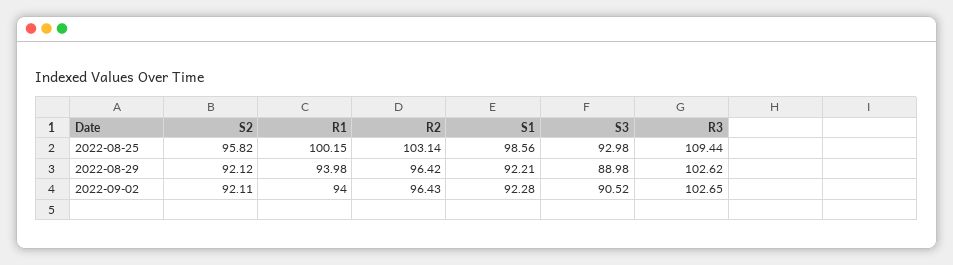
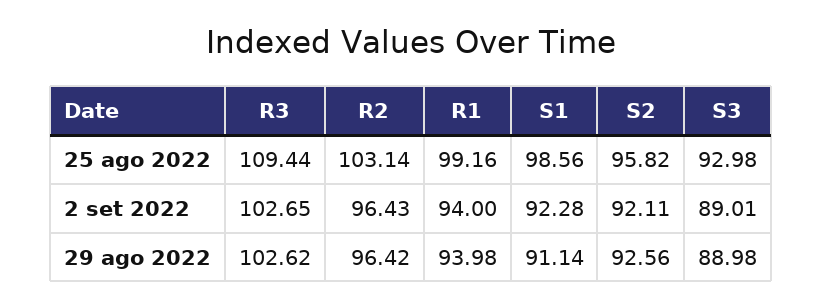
  {
    "S2": {
      "2022-08-25": 95.82,
-     "2022-08-29": 92.12,
+     "2022-08-29": 92.56,
      "2022-09-02": 92.11
    },
    "R1": {
-     "2022-08-25": 100.15,
+     "2022-08-25": 99.16,
      "2022-08-29": 93.98,
      "2022-09-02": 94
    },
    "R2": {
      "2022-08-25": 103.14,
      "2022-08-29": 96.42,
      "2022-09-02": 96.43
    },
    "S1": {
      "2022-08-25": 98.56,
-     "2022-08-29": 92.21,
+     "2022-08-29": 91.14,
      "2022-09-02": 92.28
    },
    "S3": {
      "2022-08-25": 92.98,
      "2022-08-29": 88.98,
-     "2022-09-02": 90.52
+     "2022-09-02": 89.01
    },
    "R3": {
      "2022-08-25": 109.44,
      "2022-08-29": 102.62,
      "2022-09-02": 102.65
    }
  }

